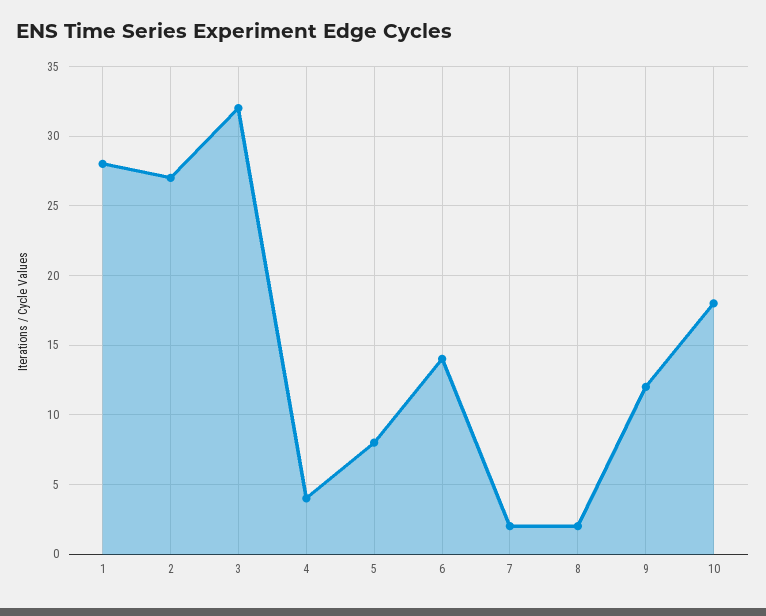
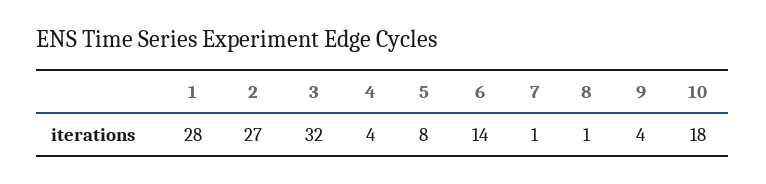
  {
    "1": 28,
    "2": 27,
    "3": 32,
    "4": 4,
    "5": 8,
    "6": 14,
-   "7": 2,
+   "7": 1,
-   "8": 2,
+   "8": 1,
-   "9": 12,
+   "9": 4,
    "10": 18
  }

